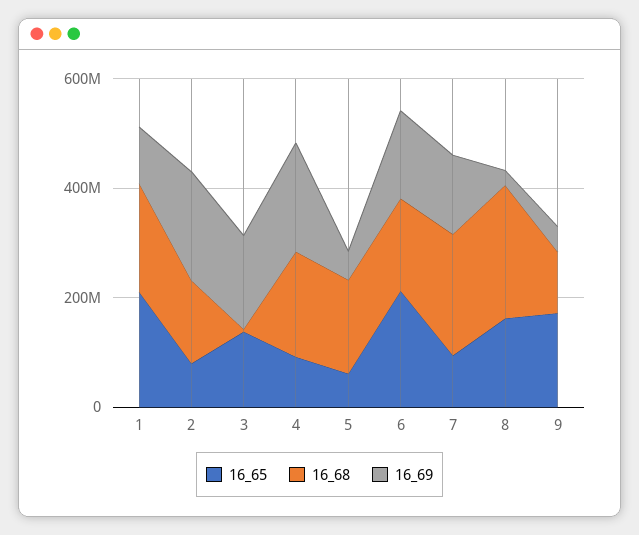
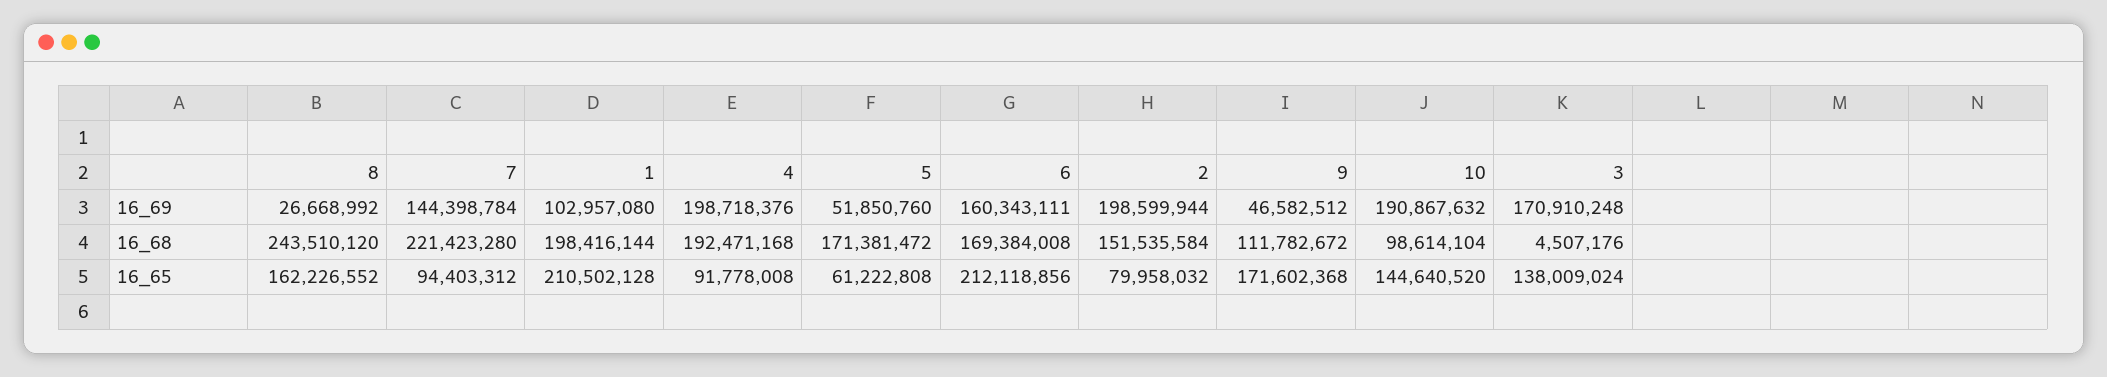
  {
    "16_65": {
      "1": 210502128,
      "2": 79958032,
      "3": 138009024,
      "4": 91778008,
      "5": 61222808,
      "6": 212118856,
      "7": 94403312,
      "8": 162226552,
-     "9": 171602368
+     "9": 171602368,
+     "10": 144640520
    },
    "16_68": {
      "1": 198416144,
      "2": 151535584,
      "3": 4507176,
      "4": 192471168,
      "5": 171381472,
      "6": 169384008,
      "7": 221423280,
      "8": 243510120,
-     "9": 111782672
+     "9": 111782672,
+     "10": 98614104
    },
    "16_69": {
      "1": 102957080,
      "2": 198599944,
      "3": 170910248,
      "4": 198718376,
      "5": 51850760,
      "6": 160343111,
      "7": 144398784,
      "8": 26668992,
-     "9": 46582512
+     "9": 46582512,
+     "10": 190867632
    }
  }

